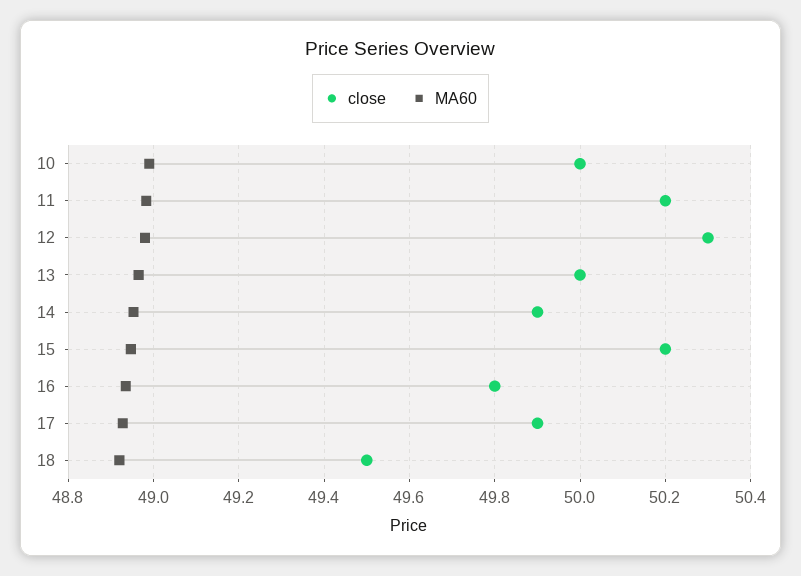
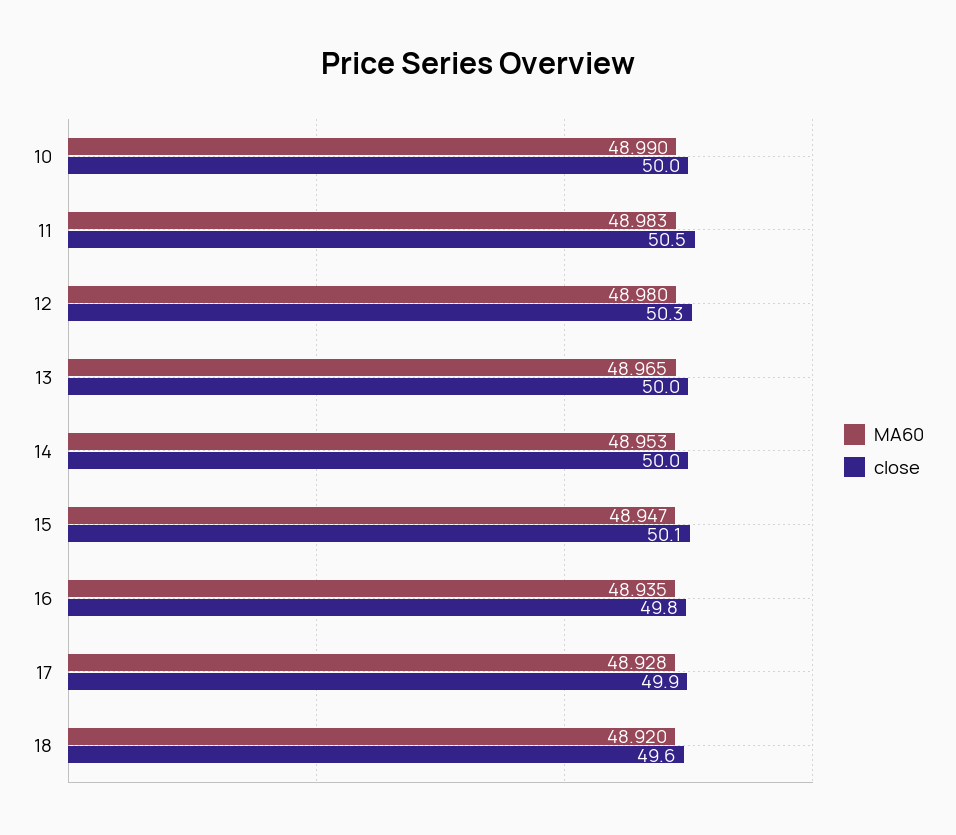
  {
    "close": {
      "10": 50,
-     "11": 50.2,
+     "11": 50.5,
      "12": 50.3,
      "13": 50,
-     "14": 49.9,
+     "14": 50,
-     "15": 50.2,
+     "15": 50.1,
      "16": 49.8,
      "17": 49.9,
-     "18": 49.5
+     "18": 49.6
    },
    "MA60": {
      "10": 48.99,
      "11": 48.983,
      "12": 48.98,
      "13": 48.965,
      "14": 48.953,
      "15": 48.947,
      "16": 48.935,
      "17": 48.928,
      "18": 48.92
    }
  }

